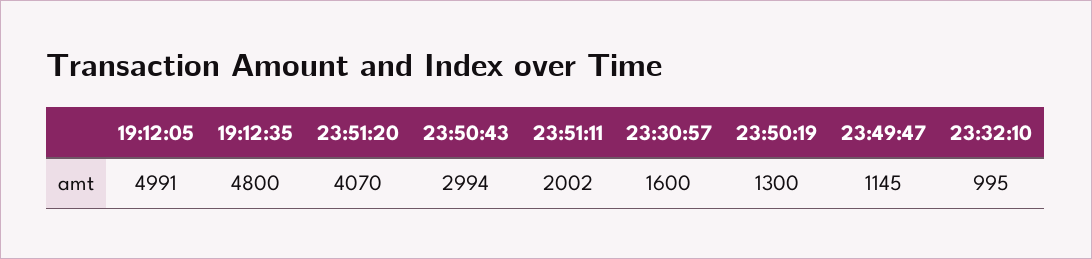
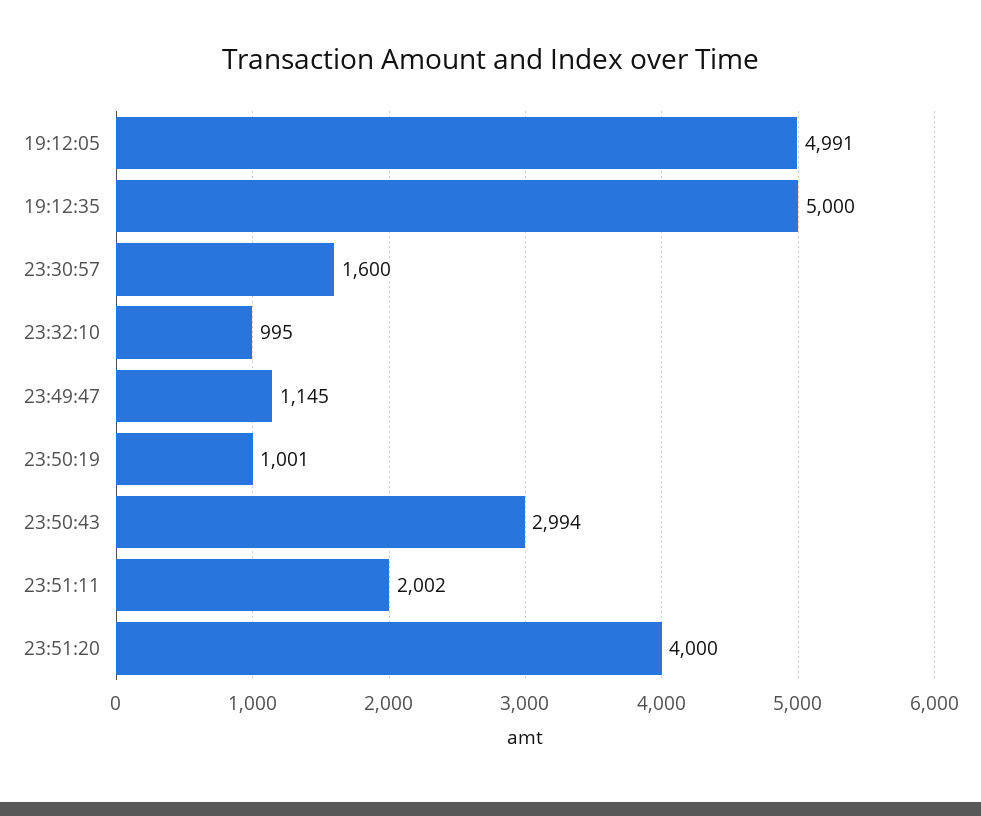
  {
    "19:12:05": 4991,
-   "19:12:35": 4800,
+   "19:12:35": 5000,
-   "23:51:20": 4070,
+   "23:51:20": 4000,
    "23:50:43": 2994,
    "23:51:11": 2002,
    "23:30:57": 1600,
-   "23:50:19": 1300,
+   "23:50:19": 1001,
    "23:49:47": 1145,
    "23:32:10": 995
  }

